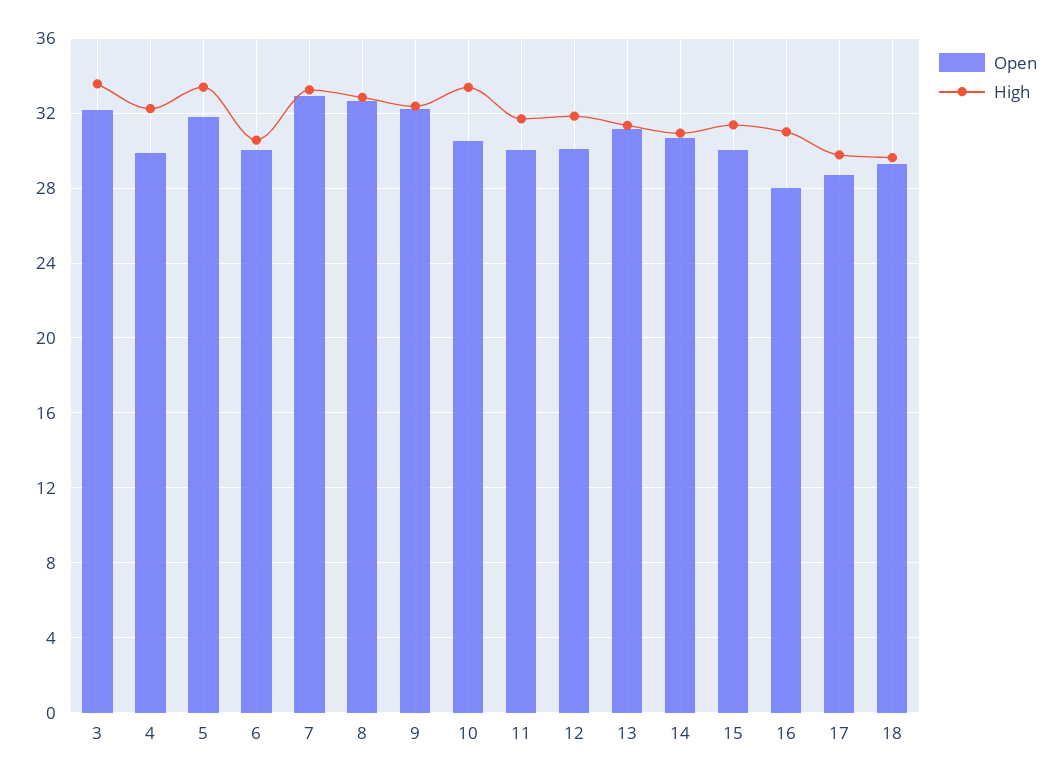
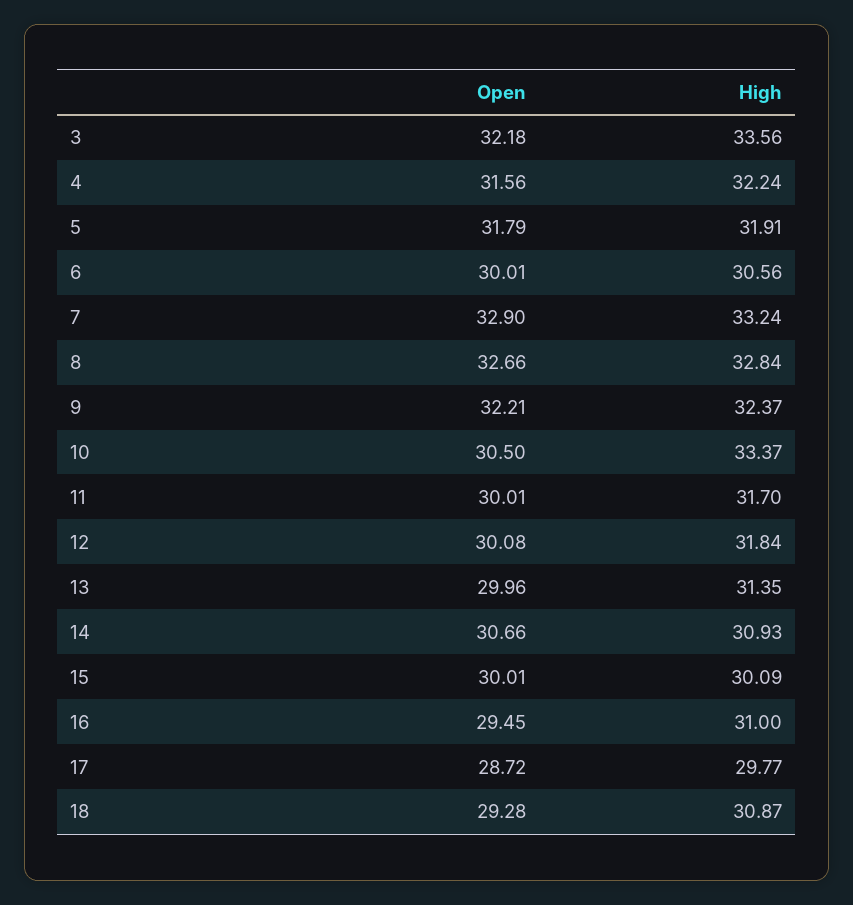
  {
    "Open": {
      "3": 32.18,
-     "4": 30,
+     "4": 31.56,
      "5": 31.79,
      "6": 30.01,
      "7": 32.9,
      "8": 32.66,
      "9": 32.21,
      "10": 30.5,
      "11": 30.01,
      "12": 30.08,
-     "13": 31,
+     "13": 29.96,
      "14": 30.66,
      "15": 30.01,
-     "16": 28,
+     "16": 29.45,
      "17": 28.72,
      "18": 29.28
    },
    "High": {
      "3": 33.56,
      "4": 32.24,
-     "5": 33.5,
+     "5": 31.91,
      "6": 30.56,
      "7": 33.24,
      "8": 32.84,
      "9": 32.37,
      "10": 33.37,
      "11": 31.7,
      "12": 31.84,
      "13": 31.35,
      "14": 30.93,
-     "15": 31.5,
+     "15": 30.09,
      "16": 31,
      "17": 29.77,
-     "18": 29.5
+     "18": 30.87
    }
  }

